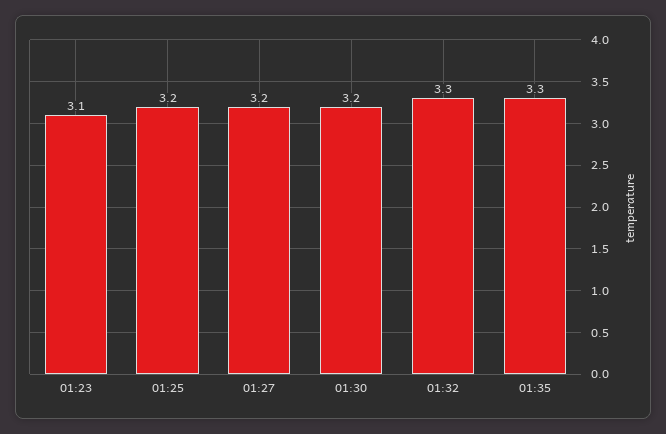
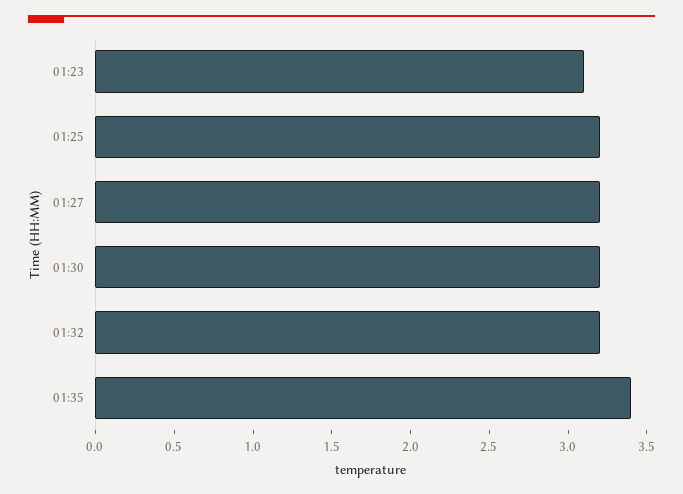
  {
    "01:23": 3.1,
    "01:25": 3.2,
    "01:27": 3.2,
    "01:30": 3.2,
-   "01:32": 3.3,
+   "01:32": 3.2,
-   "01:35": 3.3
+   "01:35": 3.4
  }

